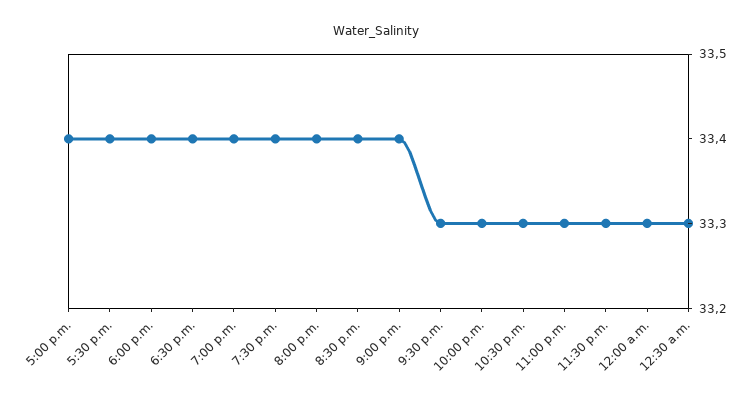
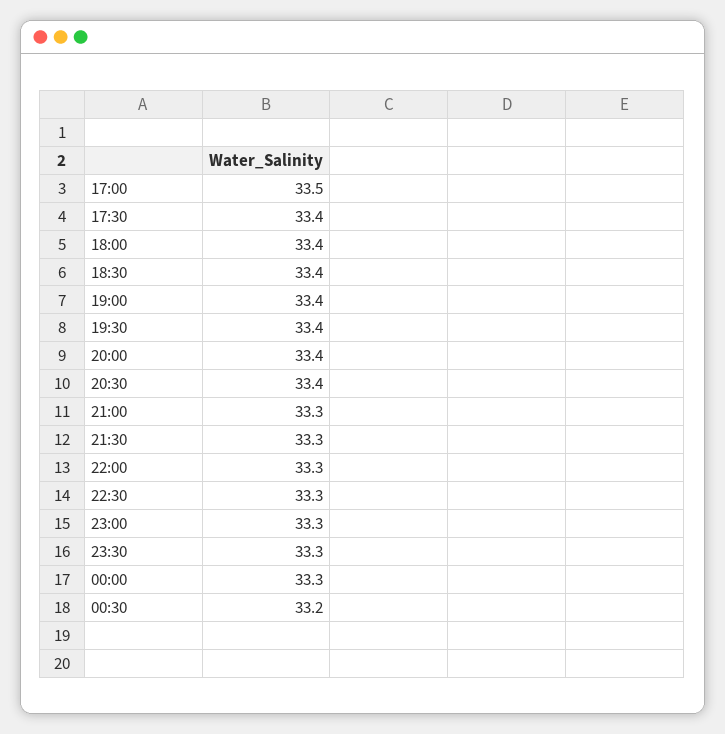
  {
-   "5:00 p.m.": 33.4,
+   "5:00 p.m.": 33.5,
    "5:30 p.m.": 33.4,
    "6:00 p.m.": 33.4,
    "6:30 p.m.": 33.4,
    "7:00 p.m.": 33.4,
    "7:30 p.m.": 33.4,
    "8:00 p.m.": 33.4,
    "8:30 p.m.": 33.4,
-   "9:00 p.m.": 33.4,
+   "9:00 p.m.": 33.3,
    "9:30 p.m.": 33.3,
    "10:00 p.m.": 33.3,
    "10:30 p.m.": 33.3,
    "11:00 p.m.": 33.3,
    "11:30 p.m.": 33.3,
    "12:00 a.m.": 33.3,
-   "12:30 a.m.": 33.3
+   "12:30 a.m.": 33.2
  }

